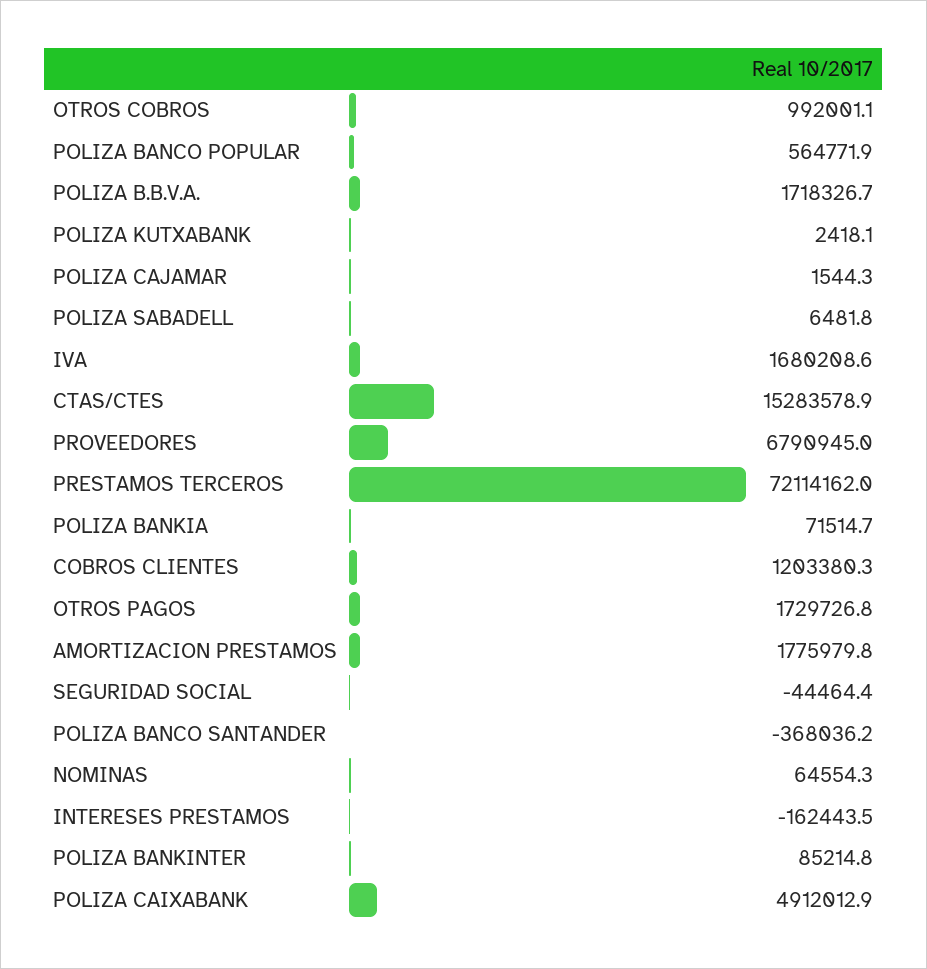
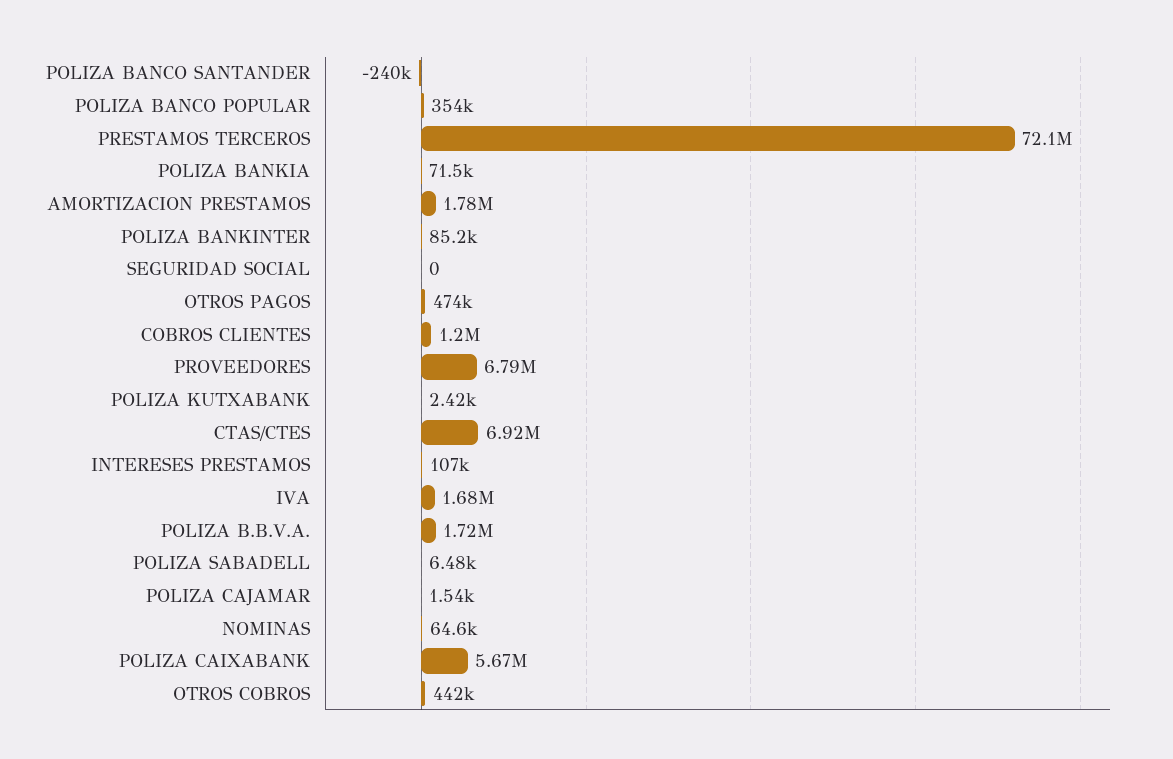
  {
-   "OTROS COBROS": 992001.1,
+   "OTROS COBROS": 442000,
-   "POLIZA BANCO POPULAR": 564771.9,
+   "POLIZA BANCO POPULAR": 354000,
    "POLIZA B.B.V.A.": 1718326.7,
    "POLIZA KUTXABANK": 2418.1,
    "POLIZA CAJAMAR": 1544.3,
    "POLIZA SABADELL": 6481.8,
    "IVA": 1680208.6,
-   "CTAS/CTES": 15283578.9,
+   "CTAS/CTES": 6920000,
    "PROVEEDORES": 6790945,
    "PRESTAMOS TERCEROS": 72114162,
    "POLIZA BANKIA": 71514.7,
    "COBROS CLIENTES": 1203380.3,
-   "OTROS PAGOS": 1729726.8,
+   "OTROS PAGOS": 474000,
    "AMORTIZACION PRESTAMOS": 1775979.8,
-   "SEGURIDAD SOCIAL": -44464.4,
+   "SEGURIDAD SOCIAL": 0,
-   "POLIZA BANCO SANTANDER": -368036.2,
+   "POLIZA BANCO SANTANDER": -240000,
    "NOMINAS": 64554.3,
-   "INTERESES PRESTAMOS": -162443.5,
+   "INTERESES PRESTAMOS": 107000,
    "POLIZA BANKINTER": 85214.8,
-   "POLIZA CAIXABANK": 4912012.9
+   "POLIZA CAIXABANK": 5670000
  }

